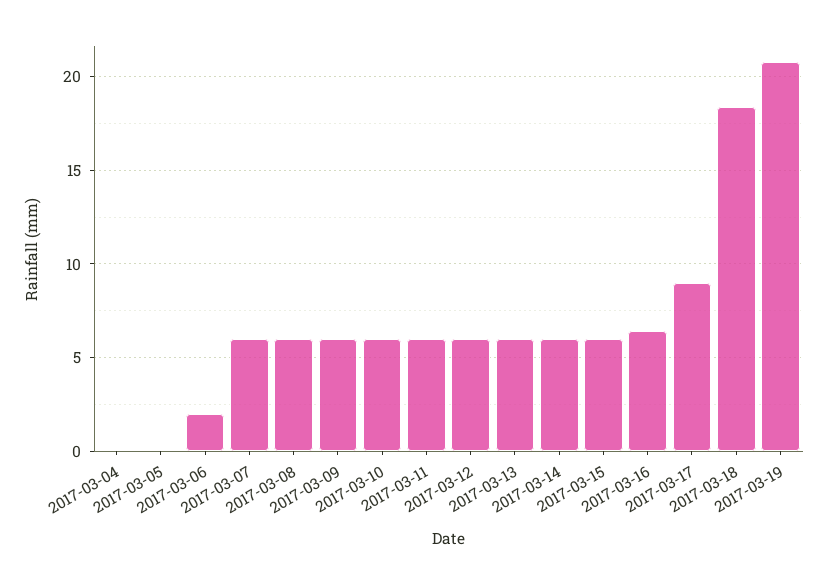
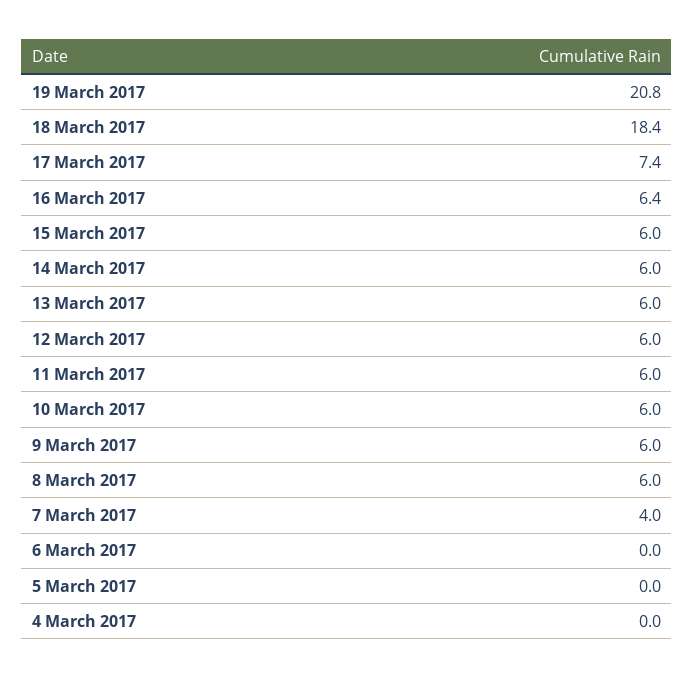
  {
    "2017-03-04": 0,
    "2017-03-05": 0,
-   "2017-03-06": 2,
+   "2017-03-06": 0,
-   "2017-03-07": 6,
+   "2017-03-07": 4,
    "2017-03-08": 6,
    "2017-03-09": 6,
    "2017-03-10": 6,
    "2017-03-11": 6,
    "2017-03-12": 6,
    "2017-03-13": 6,
    "2017-03-14": 6,
    "2017-03-15": 6,
    "2017-03-16": 6.4,
-   "2017-03-17": 9,
+   "2017-03-17": 7.4,
    "2017-03-18": 18.4,
    "2017-03-19": 20.8
  }

